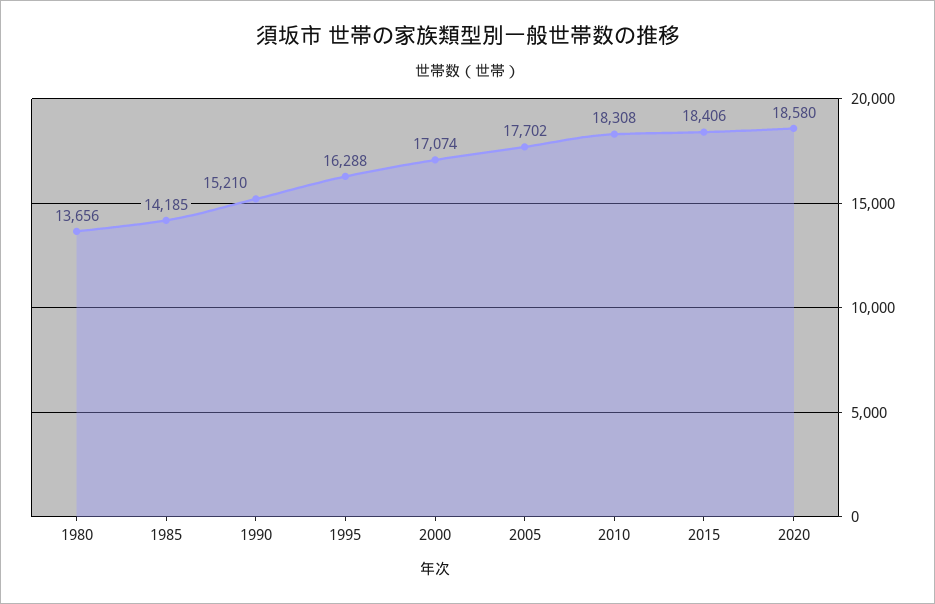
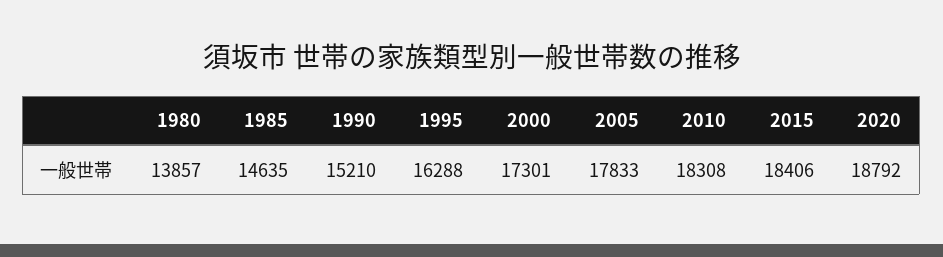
  {
-   "1980": 13656,
+   "1980": 13857,
-   "1985": 14185,
+   "1985": 14635,
    "1990": 15210,
    "1995": 16288,
-   "2000": 17074,
+   "2000": 17301,
-   "2005": 17702,
+   "2005": 17833,
    "2010": 18308,
    "2015": 18406,
-   "2020": 18580
+   "2020": 18792
  }

